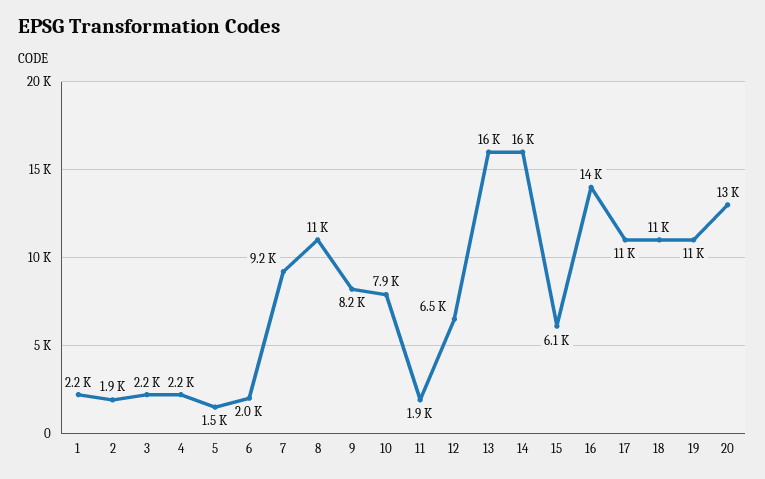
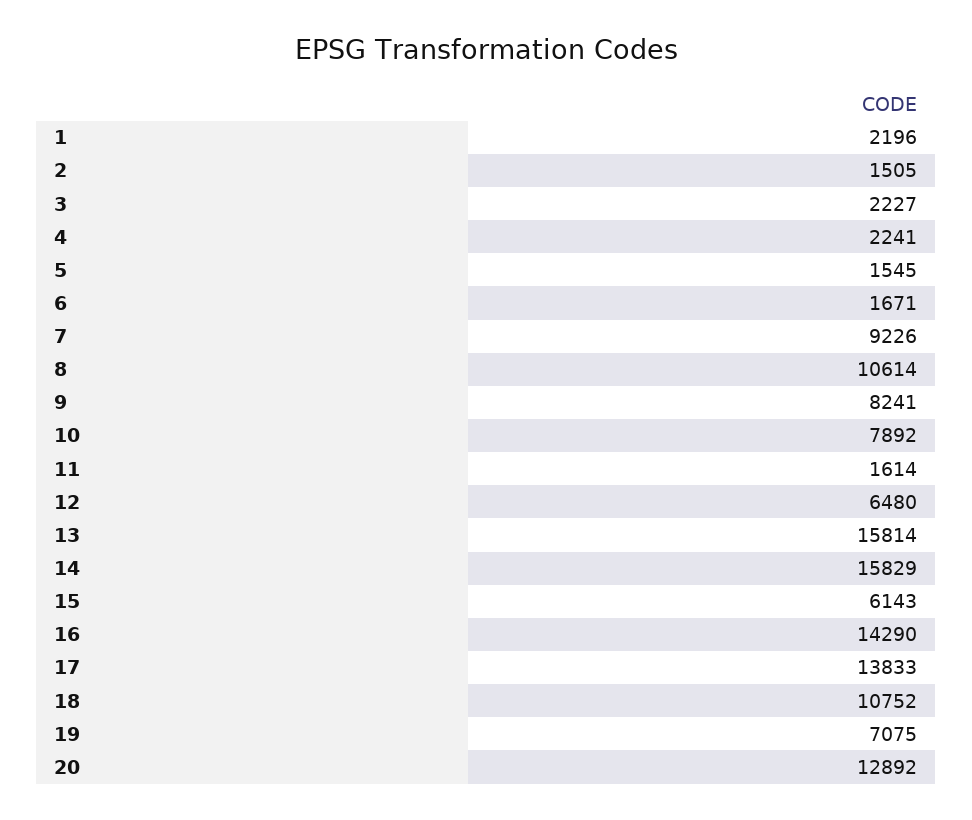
  {
    "1": 2196,
-   "2": 1900,
+   "2": 1505,
    "3": 2227,
    "4": 2241,
    "5": 1545,
-   "6": 2000,
+   "6": 1671,
    "7": 9226,
    "8": 10614,
    "9": 8241,
    "10": 7892,
-   "11": 1900,
+   "11": 1614,
    "12": 6480,
    "13": 15814,
    "14": 15829,
    "15": 6143,
    "16": 14290,
-   "17": 11000,
+   "17": 13833,
    "18": 10752,
-   "19": 11000,
+   "19": 7075,
    "20": 12892
  }

